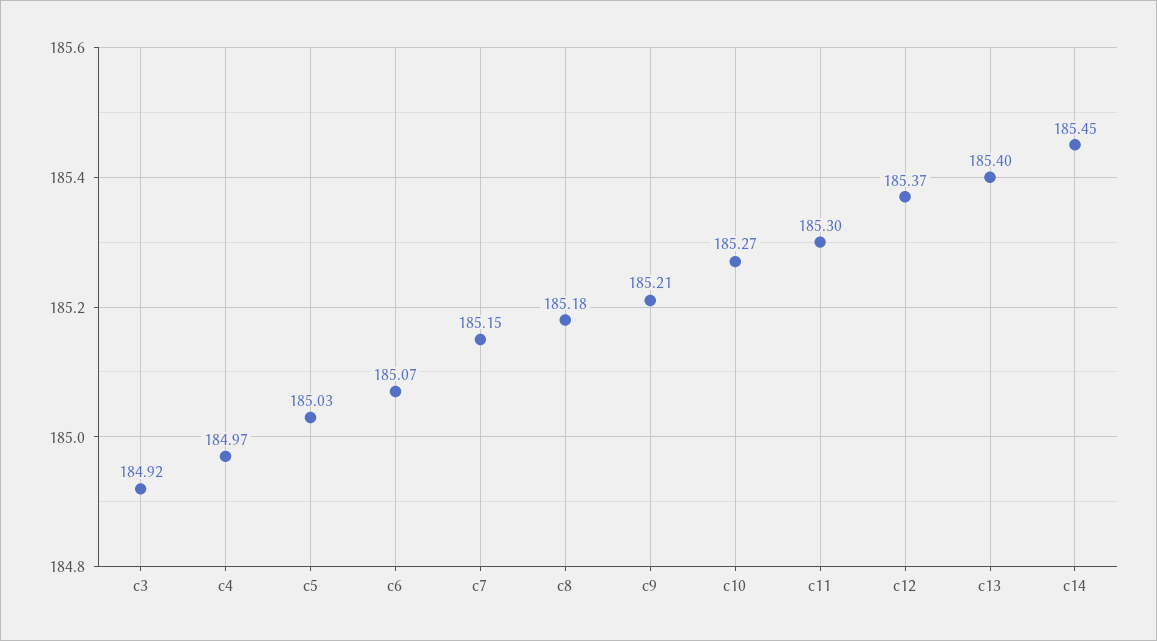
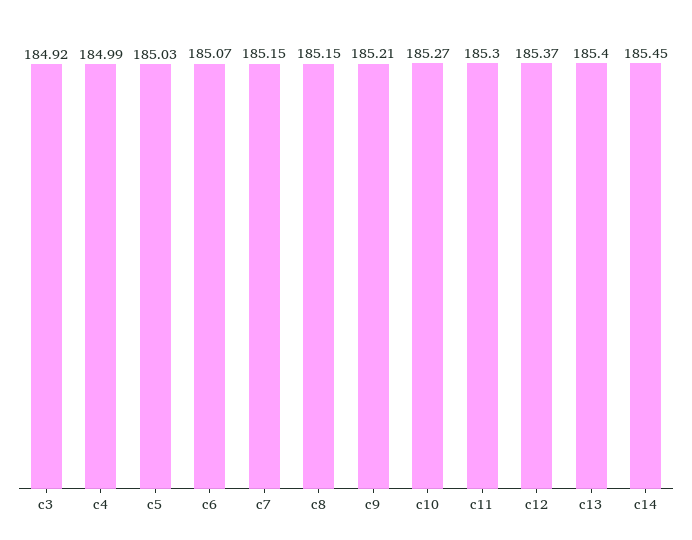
  {
    "c3": 184.92,
-   "c4": 184.97,
+   "c4": 184.99,
    "c5": 185.03,
    "c6": 185.07,
    "c7": 185.15,
-   "c8": 185.18,
+   "c8": 185.15,
    "c9": 185.21,
    "c10": 185.27,
    "c11": 185.3,
    "c12": 185.37,
    "c13": 185.4,
    "c14": 185.45
  }

